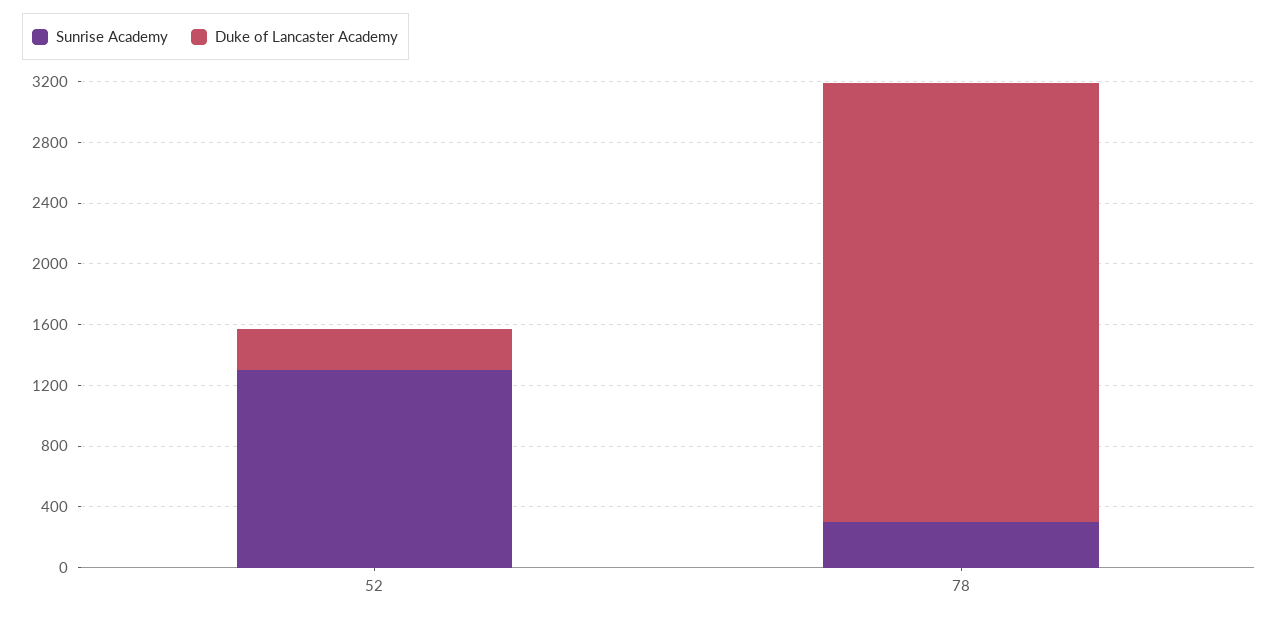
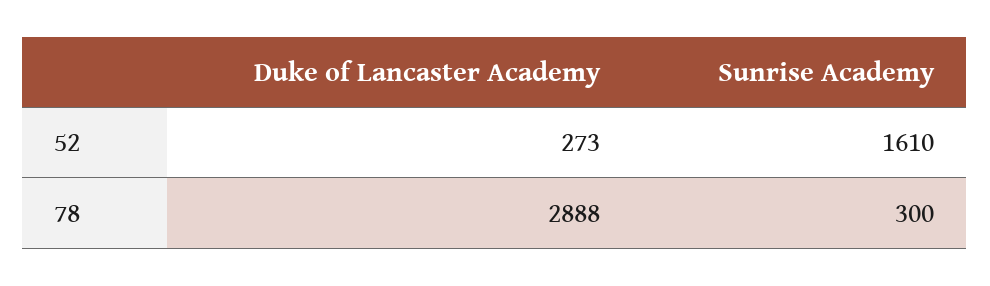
  {
    "Sunrise Academy": {
-     "52": 1300,
+     "52": 1610,
      "78": 300
    },
    "Duke of Lancaster Academy": {
      "52": 273,
      "78": 2888
    }
  }

